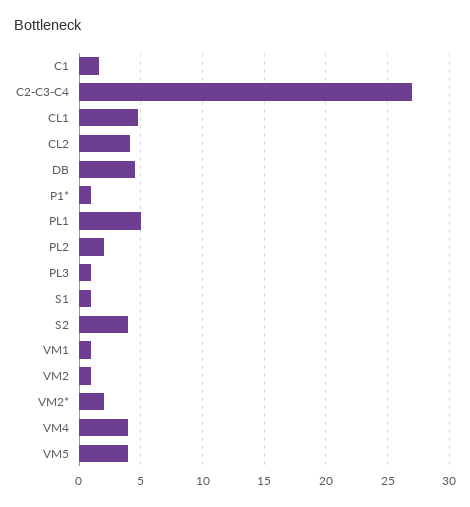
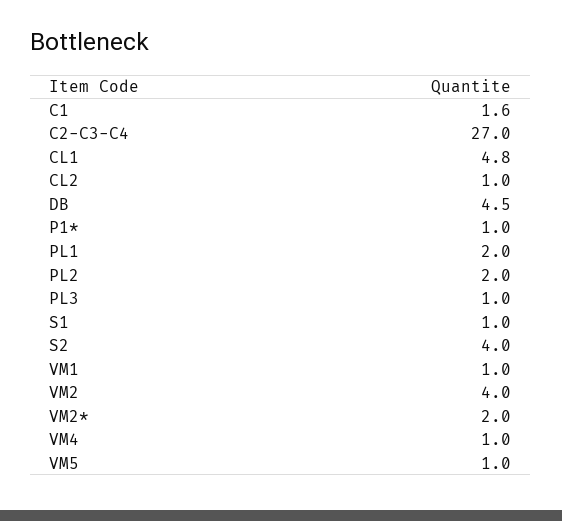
  {
    "C1": 1.6,
    "C2-C3-C4": 27,
    "CL1": 4.8,
-   "CL2": 4,
+   "CL2": 1,
    "DB": 4.5,
    "P1*": 1,
-   "PL1": 5,
+   "PL1": 2,
    "PL2": 2,
    "PL3": 1,
    "S1": 1,
    "S2": 4,
    "VM1": 1,
-   "VM2": 1,
+   "VM2": 4,
    "VM2*": 2,
-   "VM4": 4,
+   "VM4": 1,
-   "VM5": 4
+   "VM5": 1
  }

